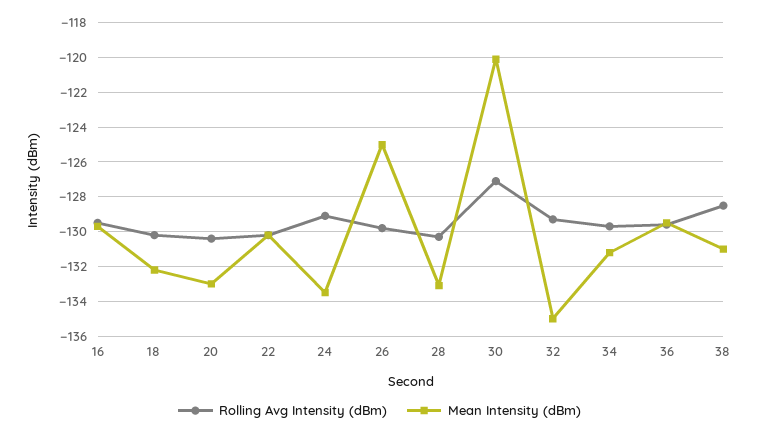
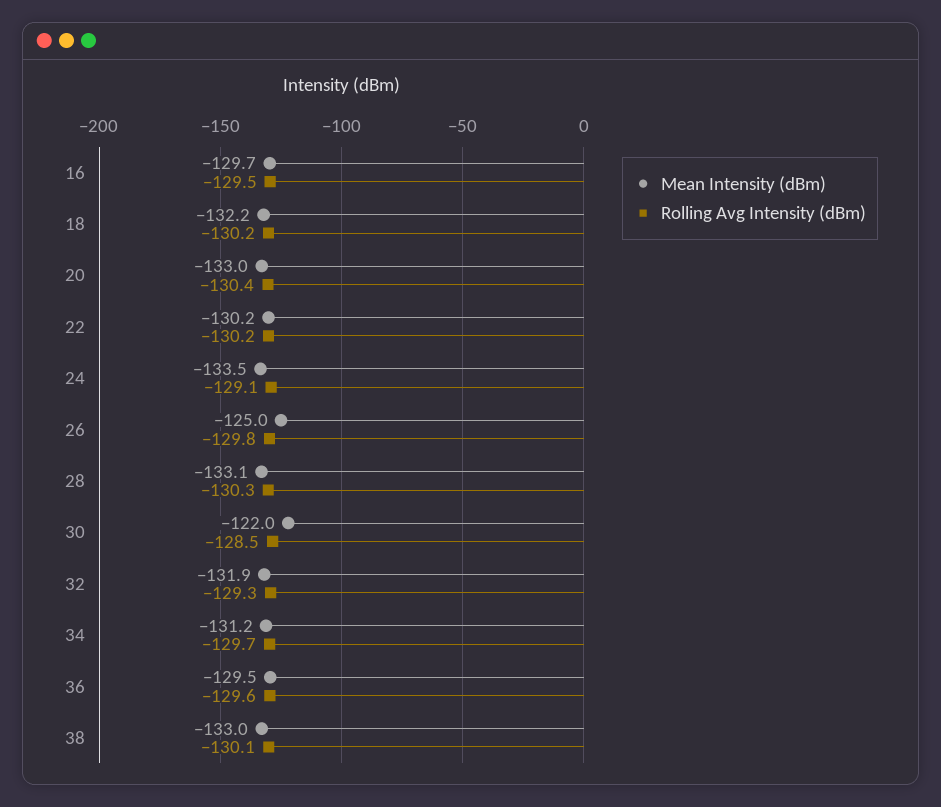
  {
    "Rolling Avg Intensity (dBm)": {
      "16": -129.5,
      "18": -130.2,
      "20": -130.4,
      "22": -130.2,
      "24": -129.1,
      "26": -129.8,
      "28": -130.3,
-     "30": -127,
+     "30": -128.5,
      "32": -129.3,
      "34": -129.7,
      "36": -129.6,
-     "38": -128.5
+     "38": -130.1
    },
    "Mean Intensity (dBm)": {
      "16": -129.7,
      "18": -132.2,
      "20": -133,
      "22": -130.2,
      "24": -133.5,
      "26": -125,
      "28": -133.1,
-     "30": -120,
+     "30": -122,
-     "32": -135,
+     "32": -131.9,
      "34": -131.2,
      "36": -129.5,
-     "38": -131
+     "38": -133
    }
  }

